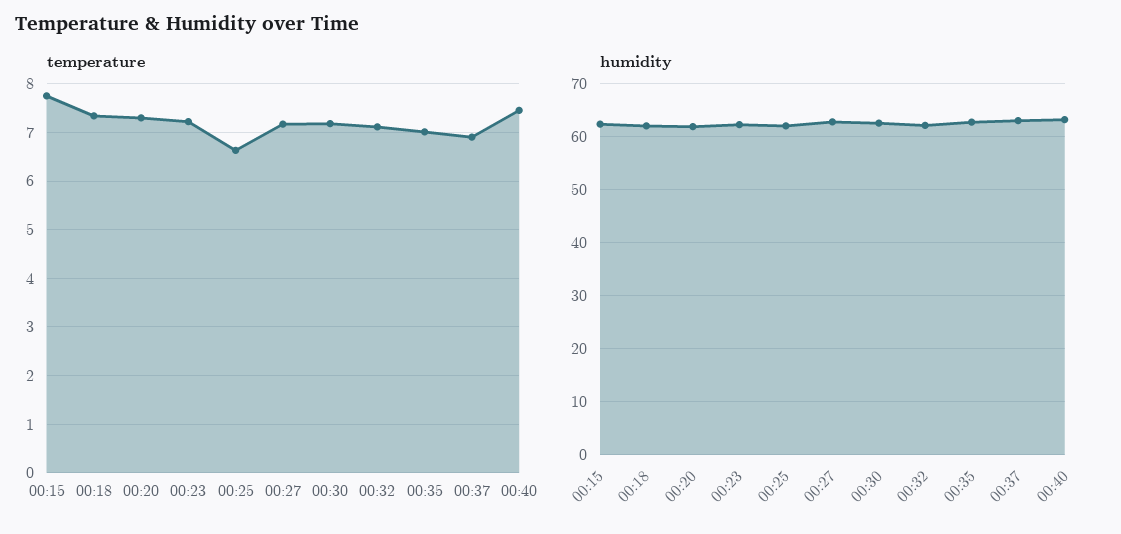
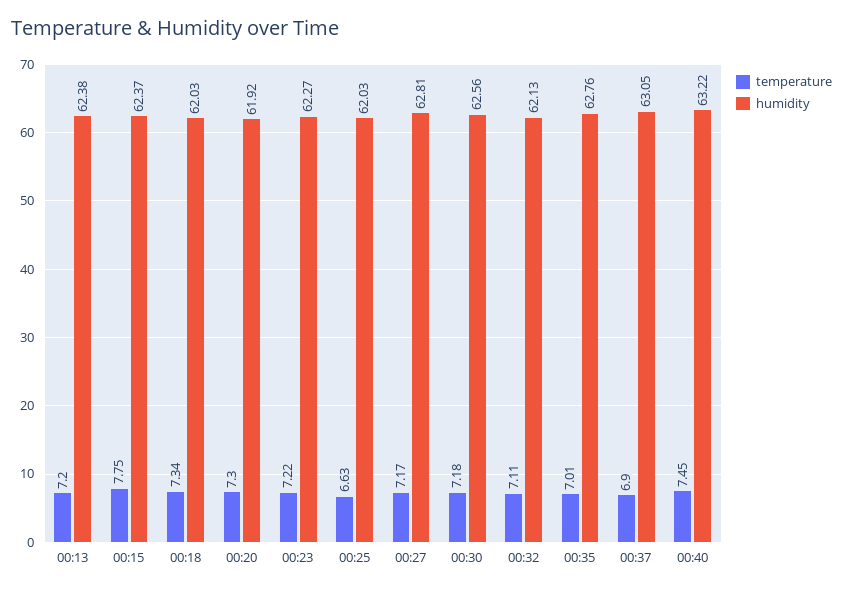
  {
    "temperature": {
      "00:15": 7.75,
      "00:18": 7.34,
      "00:20": 7.3,
      "00:23": 7.22,
      "00:25": 6.63,
      "00:27": 7.17,
      "00:30": 7.18,
      "00:32": 7.11,
      "00:35": 7.01,
      "00:37": 6.9,
-     "00:40": 7.45
+     "00:40": 7.45,
+     "00:13": 7.2
    },
    "humidity": {
      "00:15": 62.37,
      "00:18": 62.03,
      "00:20": 61.92,
      "00:23": 62.27,
      "00:25": 62.03,
      "00:27": 62.81,
      "00:30": 62.56,
      "00:32": 62.13,
      "00:35": 62.76,
      "00:37": 63.05,
-     "00:40": 63.22
+     "00:40": 63.22,
+     "00:13": 62.38
    }
  }

